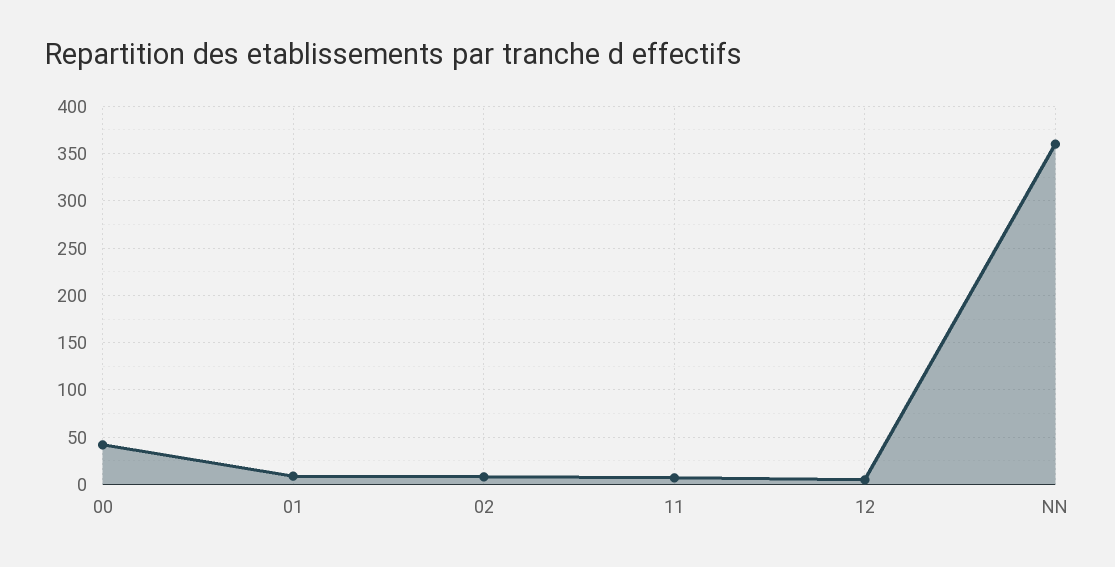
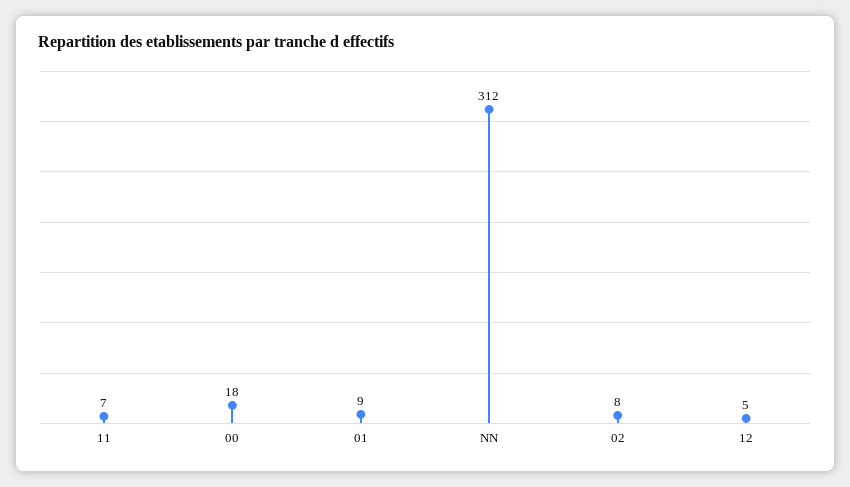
  {
-   "00": 40,
+   "00": 18,
    "01": 9,
    "02": 8,
    "11": 7,
    "12": 5,
-   "NN": 360
+   "NN": 312
  }

